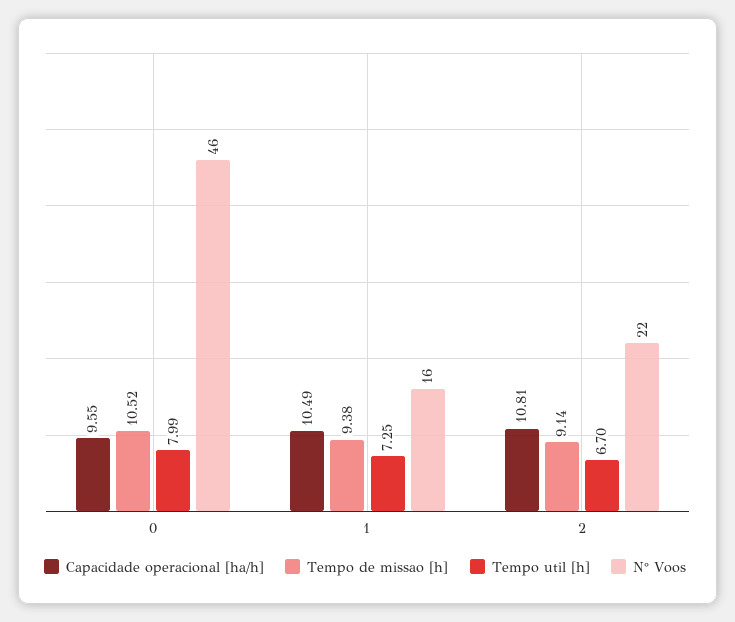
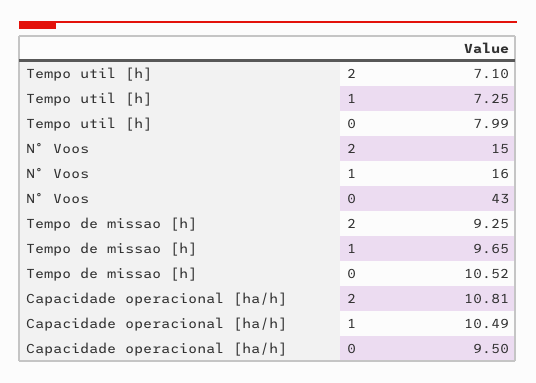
  {
    "Capacidade operacional [ha/h]": {
-     "0": 9.55,
+     "0": 9.5,
      "1": 10.49,
      "2": 10.81
    },
    "Tempo de missao [h]": {
      "0": 10.52,
-     "1": 9.38,
+     "1": 9.65,
-     "2": 9.14
+     "2": 9.25
    },
    "Tempo util [h]": {
      "0": 7.99,
      "1": 7.25,
-     "2": 6.7
+     "2": 7.1
    },
    "N° Voos": {
-     "0": 46,
+     "0": 43,
      "1": 16,
-     "2": 22
+     "2": 15
    }
  }

